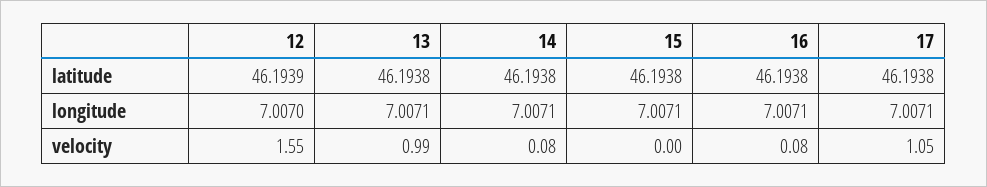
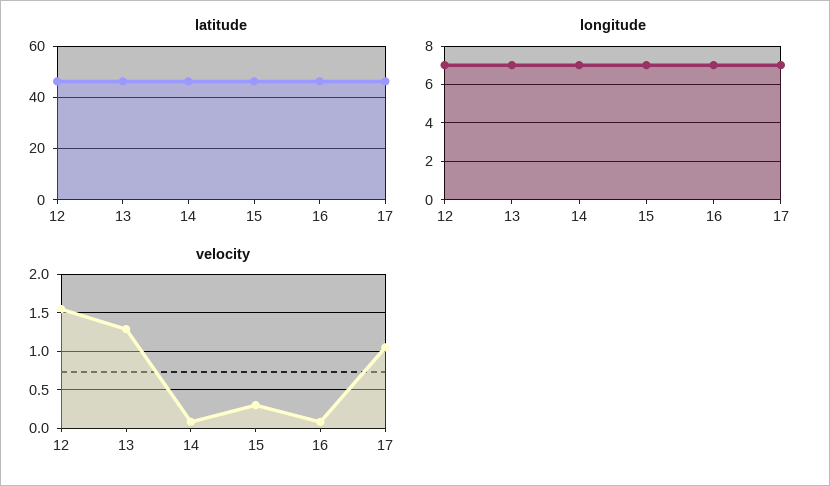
  {
    "latitude": {
      "12": 46.1939,
      "13": 46.1938,
      "14": 46.1938,
      "15": 46.1938,
      "16": 46.1938,
      "17": 46.1938
    },
    "longitude": {
      "12": 7.007,
      "13": 7.0071,
      "14": 7.0071,
      "15": 7.0071,
      "16": 7.0071,
      "17": 7.0071
    },
    "velocity": {
      "12": 1.55,
-     "13": 0.99,
+     "13": 1.3,
      "14": 0.08,
-     "15": 0,
+     "15": 0.3,
      "16": 0.08,
      "17": 1.05
    }
  }

